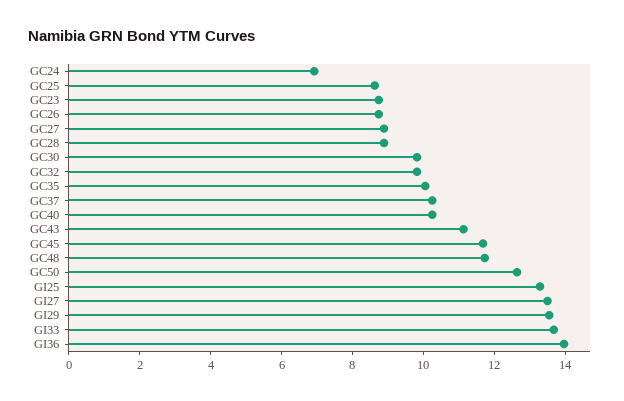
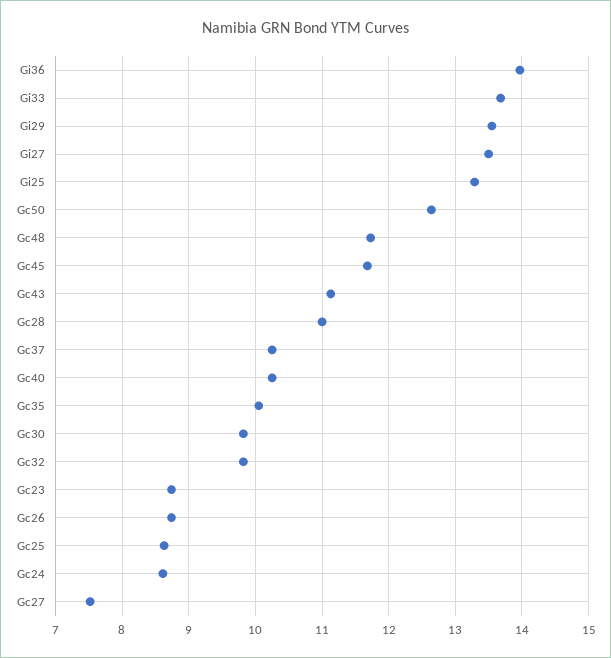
  {
-   "GC24": 7,
+   "GC24": 8.6,
    "GC25": 8.6,
    "GC23": 8.7,
    "GC26": 8.7,
-   "GC27": 9,
+   "GC27": 7.5,
-   "GC28": 9,
+   "GC28": 11,
    "GC30": 9.8,
    "GC32": 9.8,
    "GC35": 10.1,
    "GC37": 10.3,
    "GC40": 10.3,
    "GC43": 11.1,
    "GC45": 11.7,
    "GC48": 11.7,
    "GC50": 12.6,
    "GI25": 13.3,
    "GI27": 13.5,
    "GI29": 13.6,
    "GI33": 13.7,
    "GI36": 14
  }

